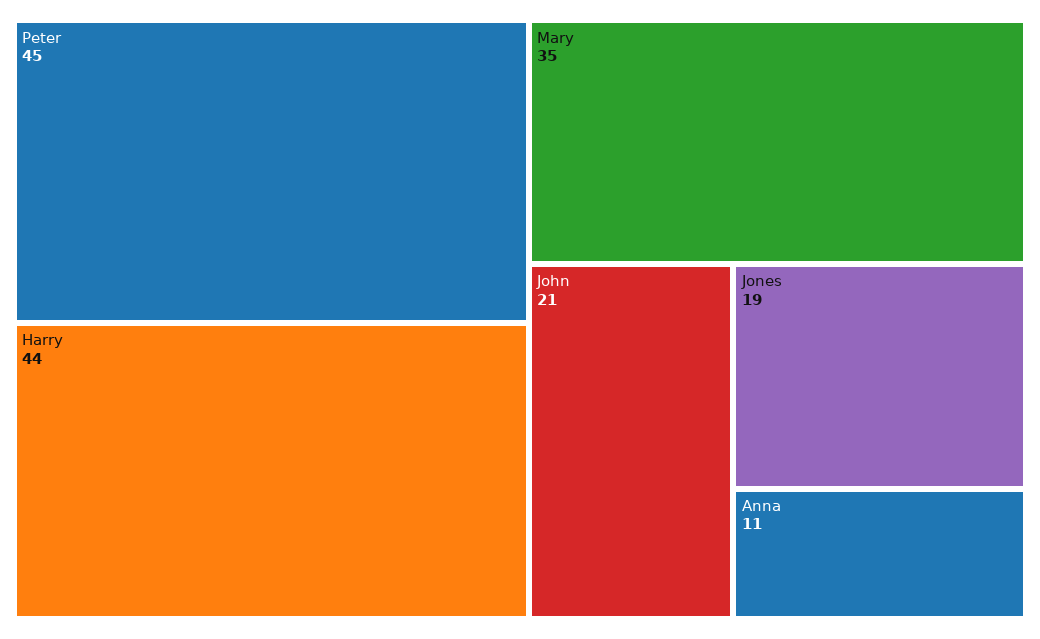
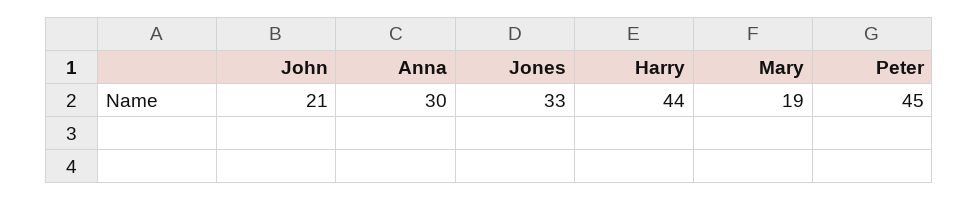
  {
    "Peter": 45,
    "Harry": 44,
-   "Mary": 35,
+   "Mary": 19,
    "John": 21,
-   "Jones": 19,
+   "Jones": 33,
-   "Anna": 11
+   "Anna": 30
  }

